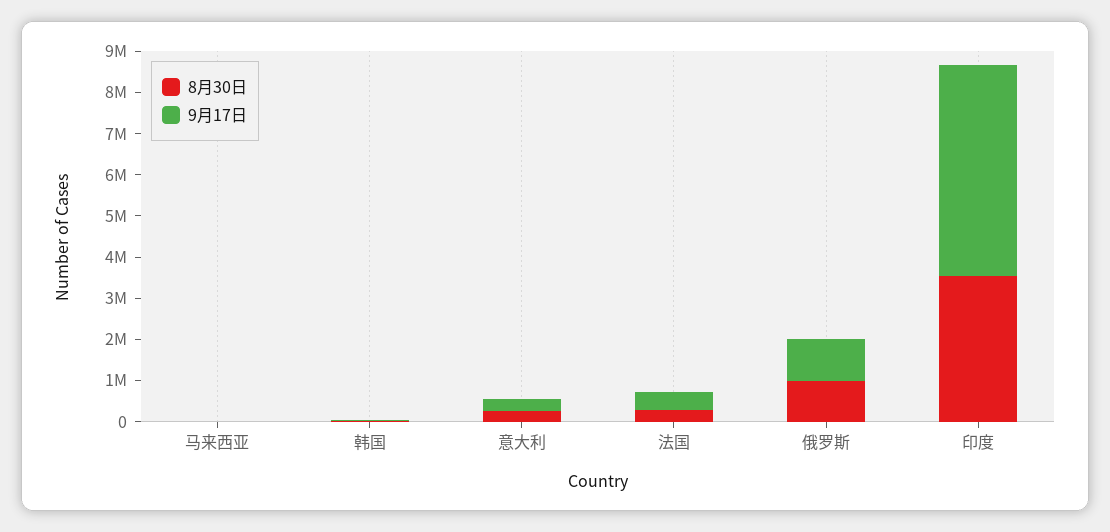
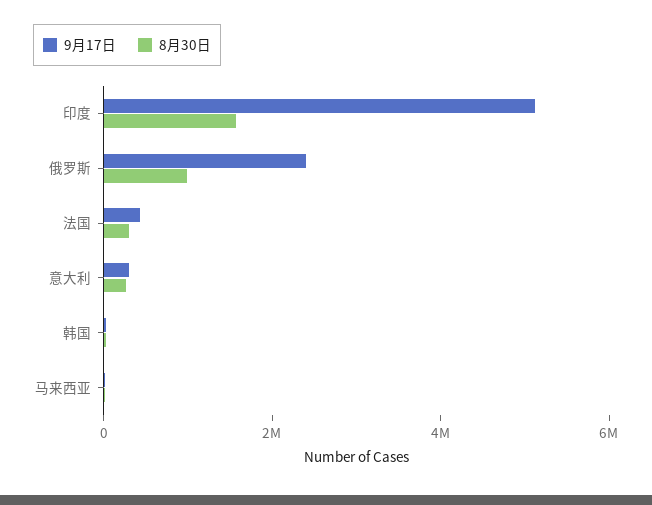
  {
    "8月30日": {
      "马来西亚": 0,
      "韩国": 0,
      "意大利": 200000,
      "法国": 200000,
      "俄罗斯": 1000000,
-     "印度": 3600000
+     "印度": 1500000
    },
    "9月17日": {
      "马来西亚": 0,
      "韩国": 0,
      "意大利": 200000,
      "法国": 400000,
-     "俄罗斯": 1000000,
+     "俄罗斯": 2500000,
      "印度": 5200000
    }
  }

